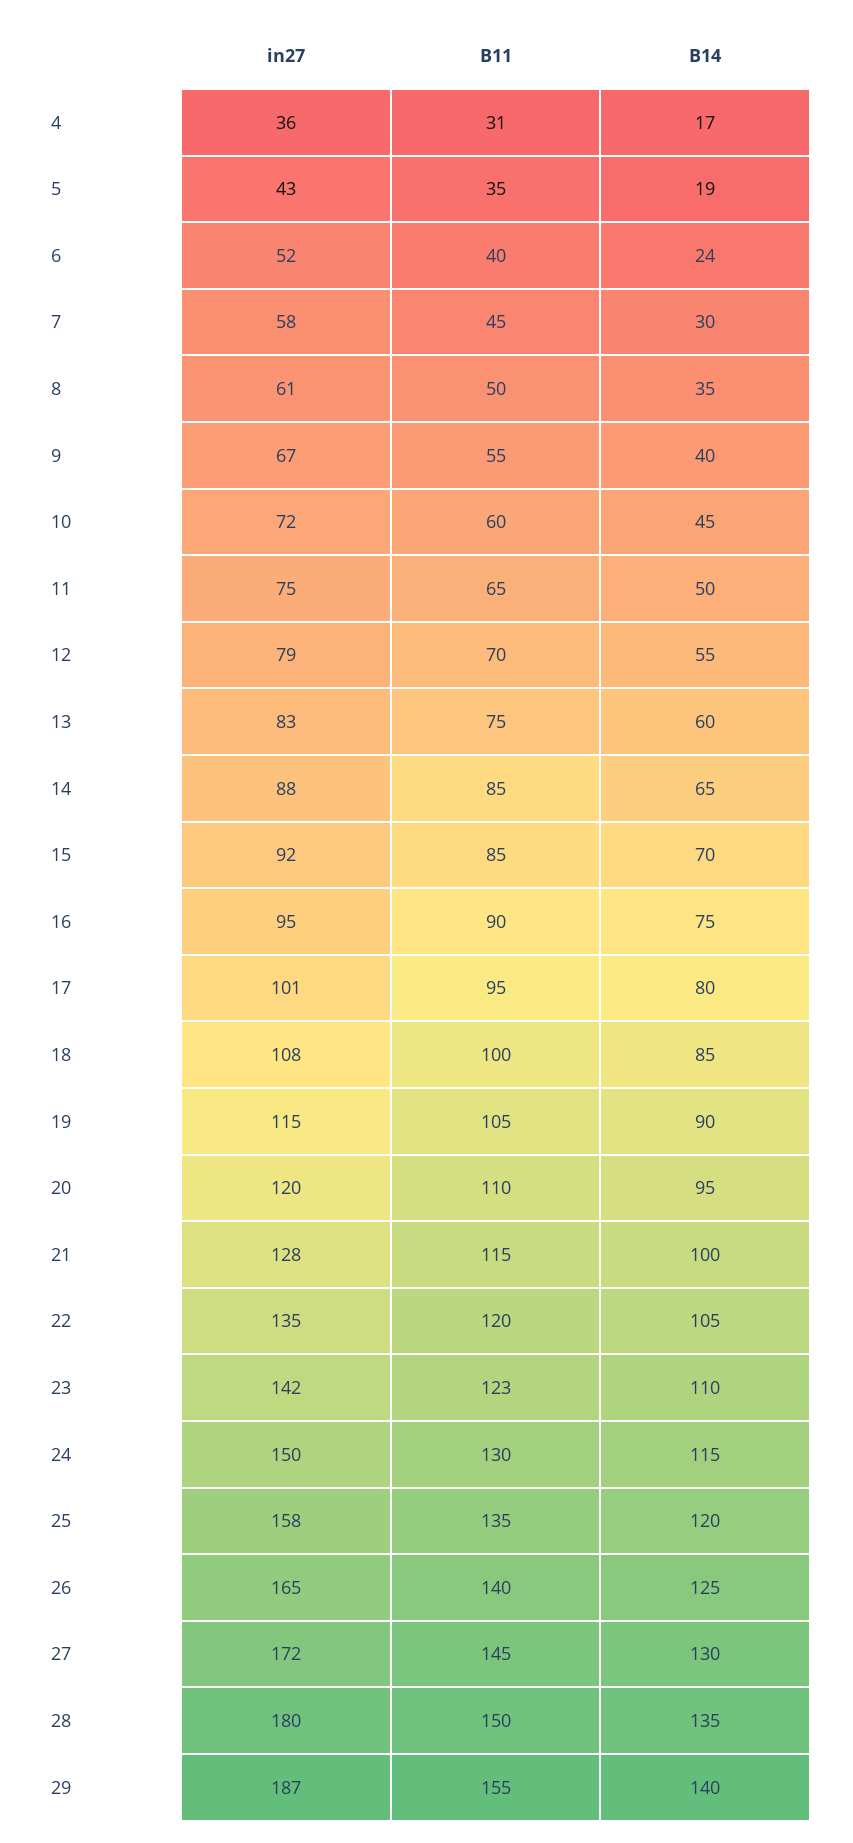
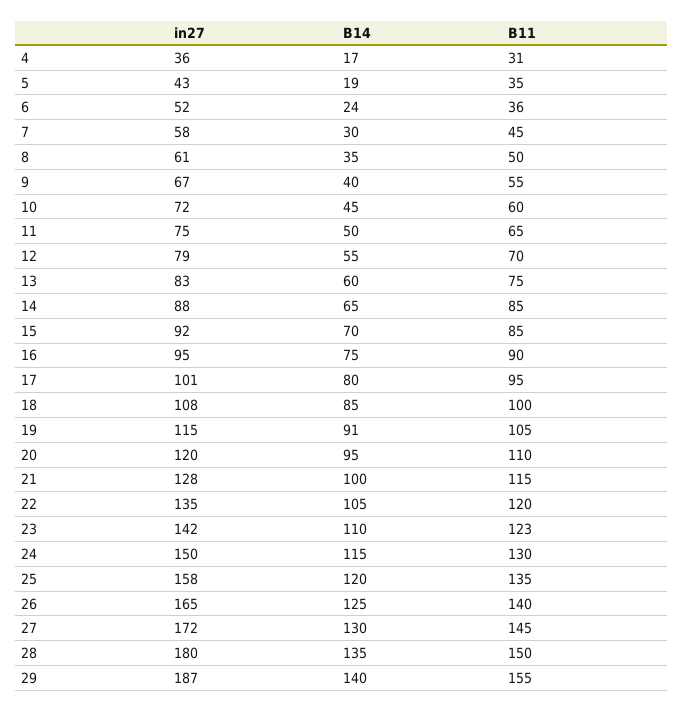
  {
    "in27": {
      "4": 36,
      "5": 43,
      "6": 52,
      "7": 58,
      "8": 61,
      "9": 67,
      "10": 72,
      "11": 75,
      "12": 79,
      "13": 83,
      "14": 88,
      "15": 92,
      "16": 95,
      "17": 101,
      "18": 108,
      "19": 115,
      "20": 120,
      "21": 128,
      "22": 135,
      "23": 142,
      "24": 150,
      "25": 158,
      "26": 165,
      "27": 172,
      "28": 180,
      "29": 187
    },
    "B11": {
      "4": 31,
      "5": 35,
-     "6": 40,
+     "6": 36,
      "7": 45,
      "8": 50,
      "9": 55,
      "10": 60,
      "11": 65,
      "12": 70,
      "13": 75,
      "14": 85,
      "15": 85,
      "16": 90,
      "17": 95,
      "18": 100,
      "19": 105,
      "20": 110,
      "21": 115,
      "22": 120,
      "23": 123,
      "24": 130,
      "25": 135,
      "26": 140,
      "27": 145,
      "28": 150,
      "29": 155
    },
    "B14": {
      "4": 17,
      "5": 19,
      "6": 24,
      "7": 30,
      "8": 35,
      "9": 40,
      "10": 45,
      "11": 50,
      "12": 55,
      "13": 60,
      "14": 65,
      "15": 70,
      "16": 75,
      "17": 80,
      "18": 85,
-     "19": 90,
+     "19": 91,
      "20": 95,
      "21": 100,
      "22": 105,
      "23": 110,
      "24": 115,
      "25": 120,
      "26": 125,
      "27": 130,
      "28": 135,
      "29": 140
    }
  }

